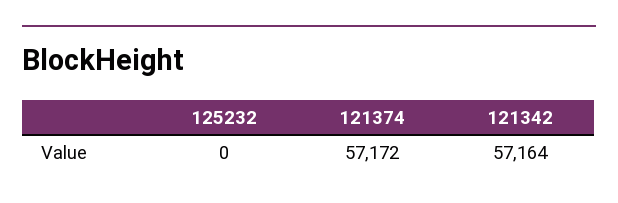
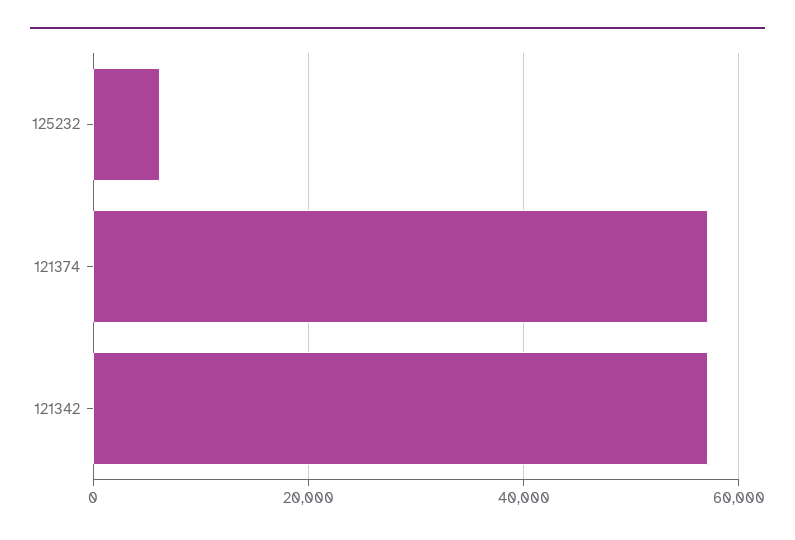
  {
-   "125232": 0,
+   "125232": 6000,
    "121374": 57172,
    "121342": 57164
  }

